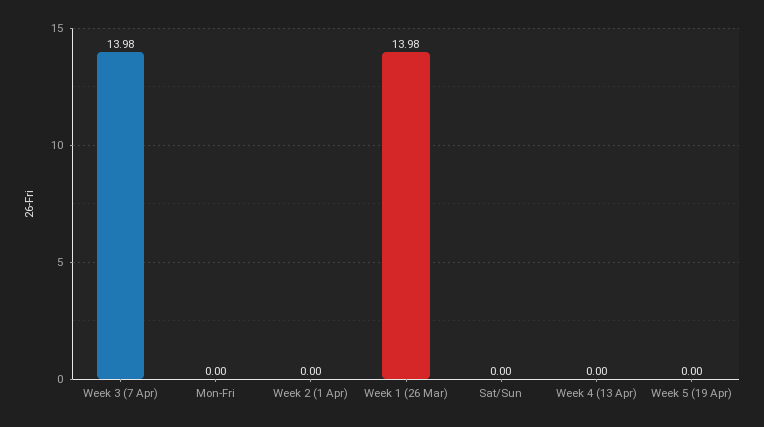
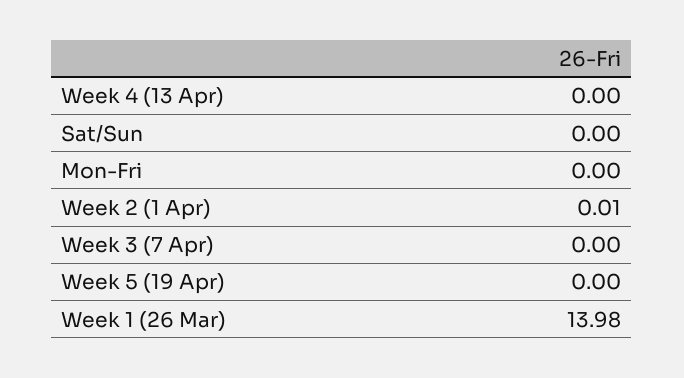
  {
-   "Week 3 (7 Apr)": 13.98,
+   "Week 3 (7 Apr)": 0,
    "Mon-Fri": 0,
-   "Week 2 (1 Apr)": 0,
+   "Week 2 (1 Apr)": 0.01,
    "Week 1 (26 Mar)": 13.98,
    "Sat/Sun": 0,
    "Week 4 (13 Apr)": 0,
    "Week 5 (19 Apr)": 0
  }

